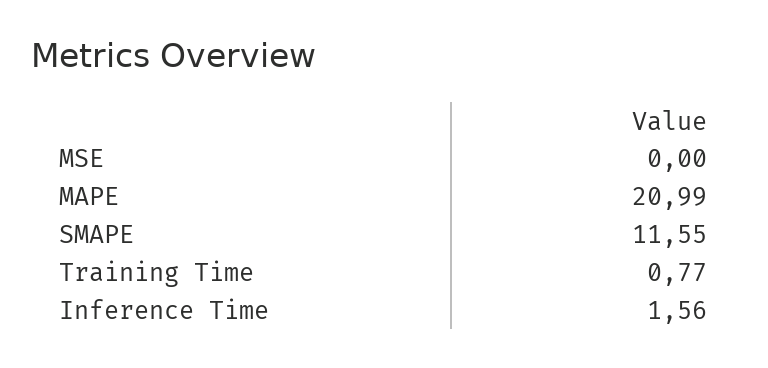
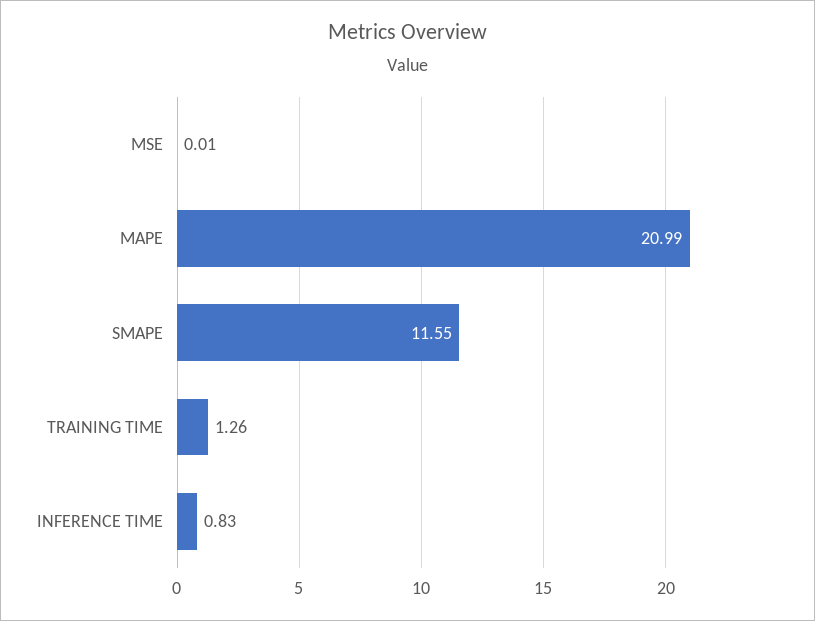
  {
-   "MSE": 0,
+   "MSE": 0.01,
    "MAPE": 20.99,
    "SMAPE": 11.55,
-   "Training Time": 0.77,
+   "Training Time": 1.26,
-   "Inference Time": 1.56
+   "Inference Time": 0.83
  }

